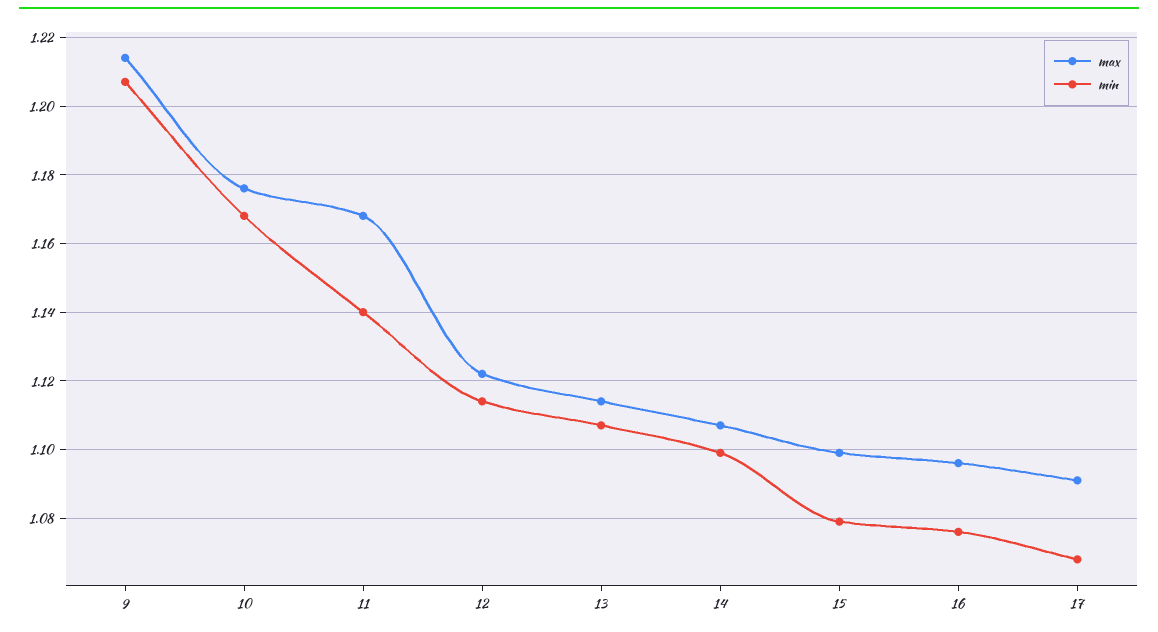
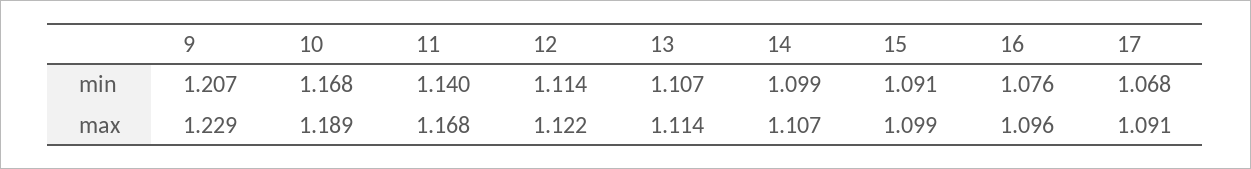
  {
    "max": {
-     "9": 1.215,
+     "9": 1.229,
-     "10": 1.175,
+     "10": 1.189,
      "11": 1.168,
      "12": 1.122,
      "13": 1.114,
      "14": 1.107,
      "15": 1.099,
      "16": 1.096,
      "17": 1.091
    },
    "min": {
      "9": 1.207,
      "10": 1.168,
      "11": 1.14,
      "12": 1.114,
      "13": 1.107,
      "14": 1.099,
-     "15": 1.08,
+     "15": 1.091,
      "16": 1.076,
      "17": 1.068
    }
  }

